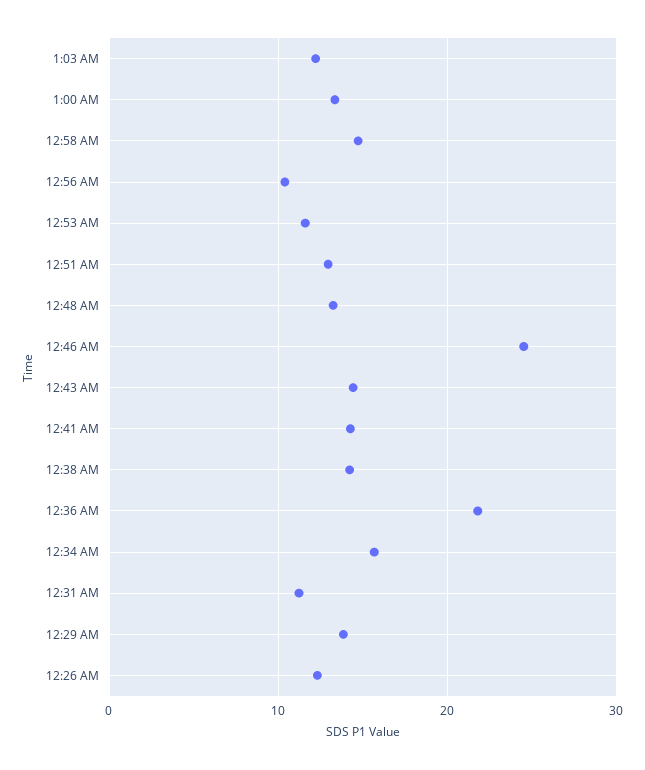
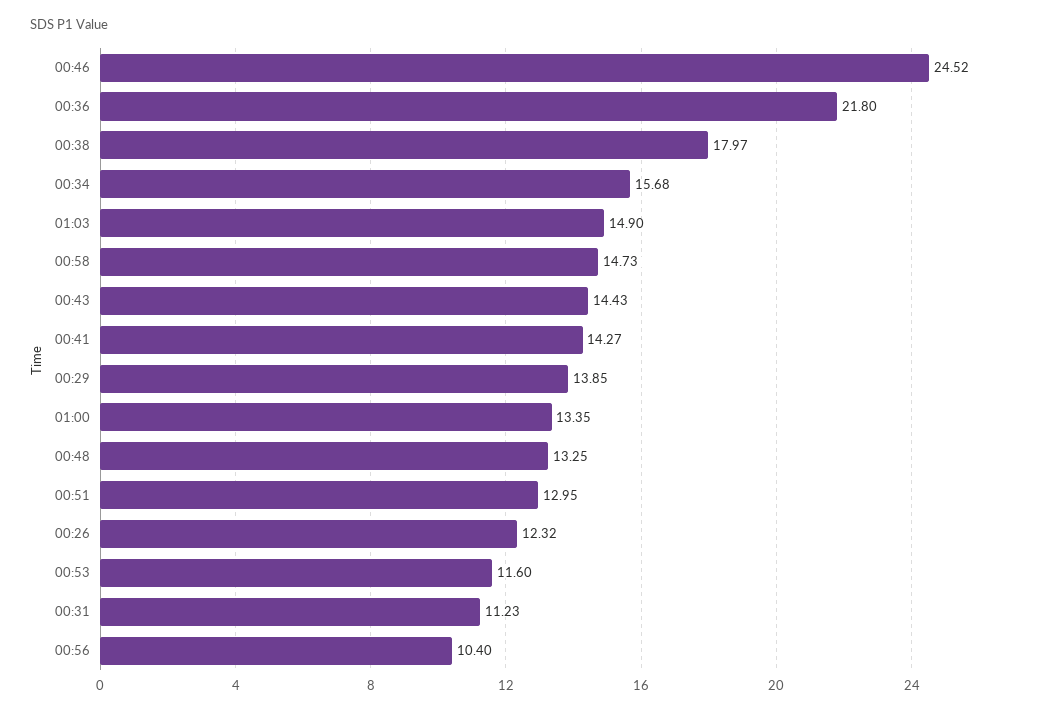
  {
-   "1:03 AM": 12,
+   "1:03 AM": 14.9,
    "1:00 AM": 13.35,
    "12:58 AM": 14.73,
    "12:56 AM": 10.4,
    "12:53 AM": 11.6,
    "12:51 AM": 12.95,
    "12:48 AM": 13.25,
    "12:46 AM": 24.52,
    "12:43 AM": 14.43,
    "12:41 AM": 14.27,
-   "12:38 AM": 14,
+   "12:38 AM": 17.97,
    "12:36 AM": 21.8,
    "12:34 AM": 15.68,
    "12:31 AM": 11.23,
    "12:29 AM": 13.85,
    "12:26 AM": 12.32
  }

